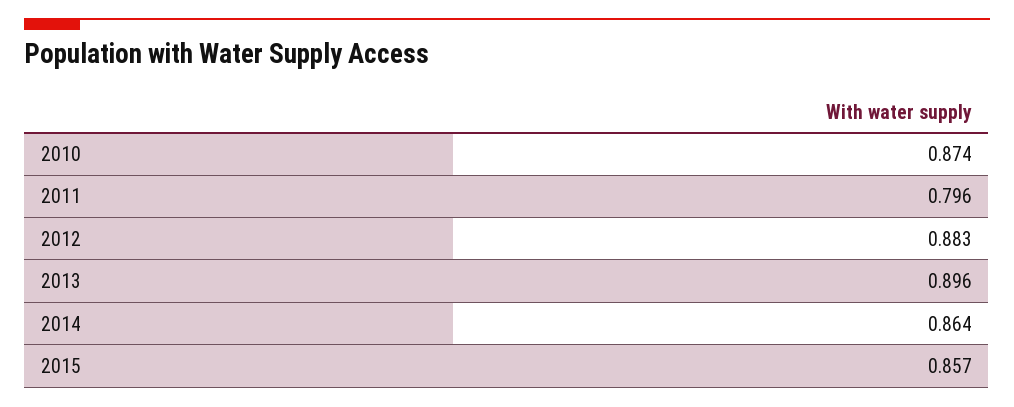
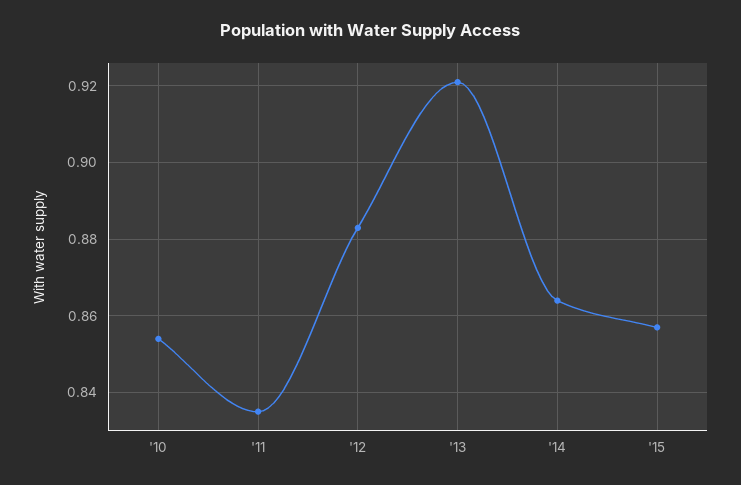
  {
-   "2010": 0.874,
+   "2010": 0.855,
-   "2011": 0.796,
+   "2011": 0.835,
    "2012": 0.883,
-   "2013": 0.896,
+   "2013": 0.92,
    "2014": 0.864,
    "2015": 0.857
  }

